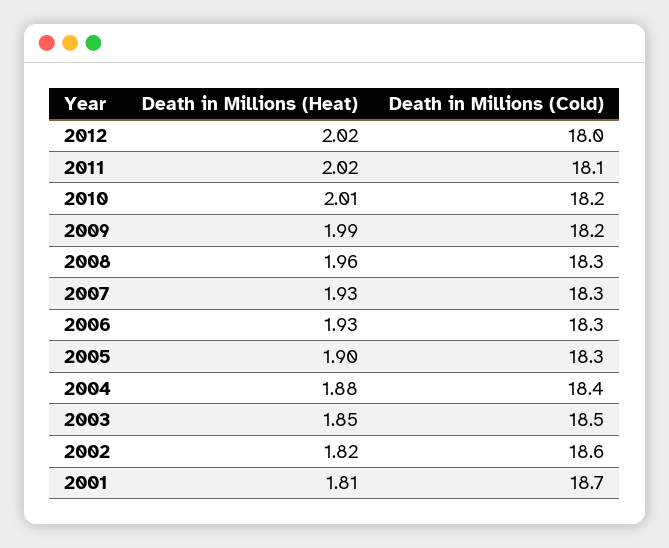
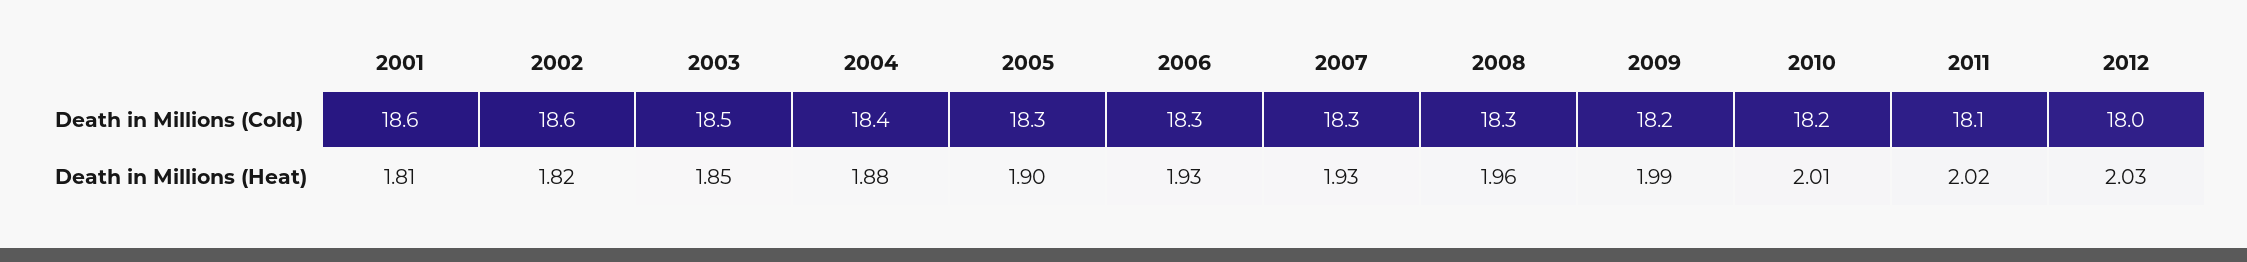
  {
    "Death in Millions (Heat)": {
-     "2012": 2.02,
+     "2012": 2.03,
      "2011": 2.02,
      "2010": 2.01,
      "2009": 1.99,
      "2008": 1.96,
      "2007": 1.93,
      "2006": 1.93,
      "2005": 1.9,
      "2004": 1.88,
      "2003": 1.85,
      "2002": 1.82,
      "2001": 1.81
    },
    "Death in Millions (Cold)": {
      "2012": 18,
      "2011": 18.1,
      "2010": 18.2,
      "2009": 18.2,
      "2008": 18.3,
      "2007": 18.3,
      "2006": 18.3,
      "2005": 18.3,
      "2004": 18.4,
      "2003": 18.5,
      "2002": 18.6,
-     "2001": 18.7
+     "2001": 18.6
    }
  }

